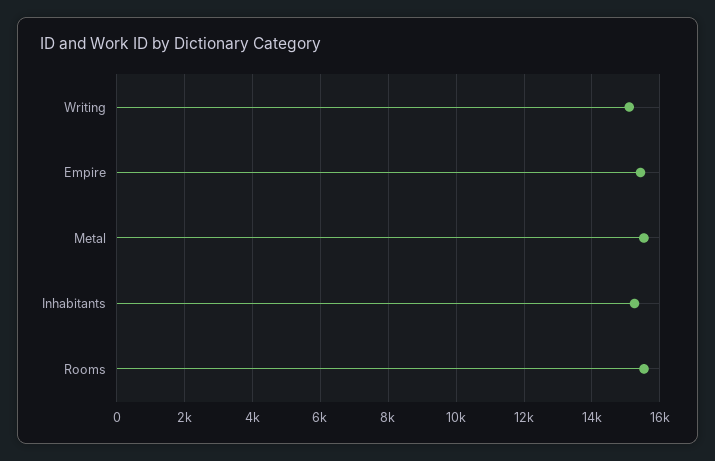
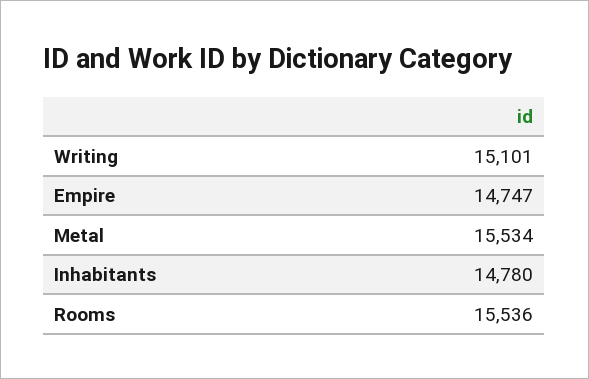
  {
    "Writing": 15101,
-   "Empire": 15400,
+   "Empire": 14747,
    "Metal": 15534,
-   "Inhabitants": 15200,
+   "Inhabitants": 14780,
    "Rooms": 15536
  }

